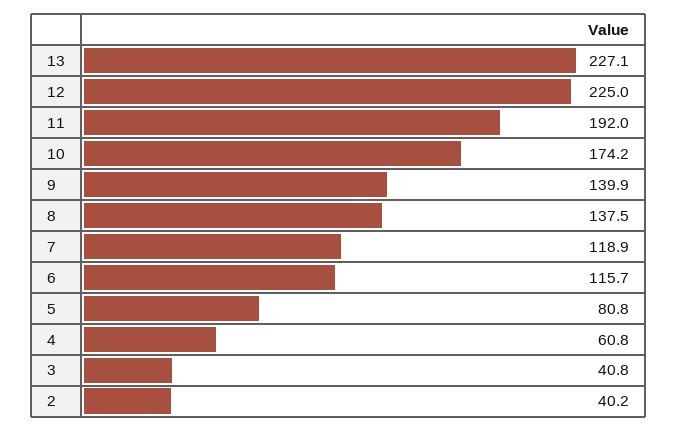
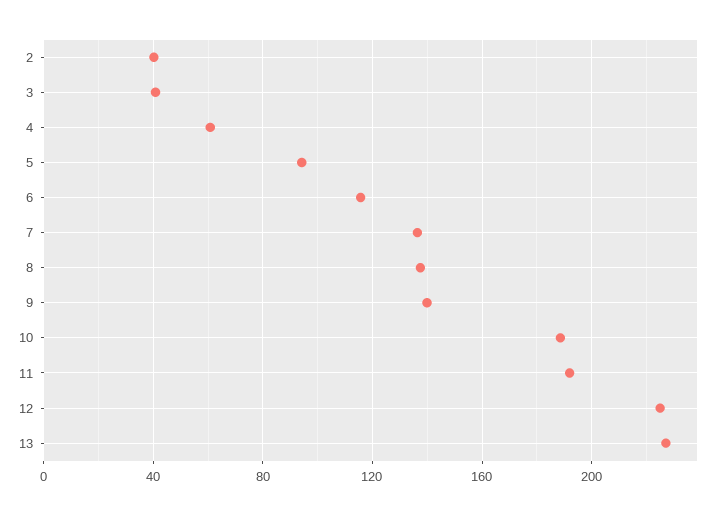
  {
    "13": 227.1,
    "12": 225,
    "11": 192,
-   "10": 174.2,
+   "10": 190,
    "9": 139.9,
    "8": 137.5,
-   "7": 118.9,
+   "7": 135,
    "6": 115.7,
-   "5": 80.8,
+   "5": 95,
    "4": 60.8,
    "3": 40.8,
    "2": 40.2
  }

